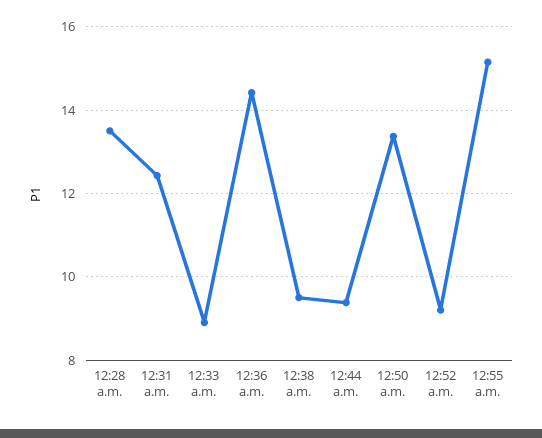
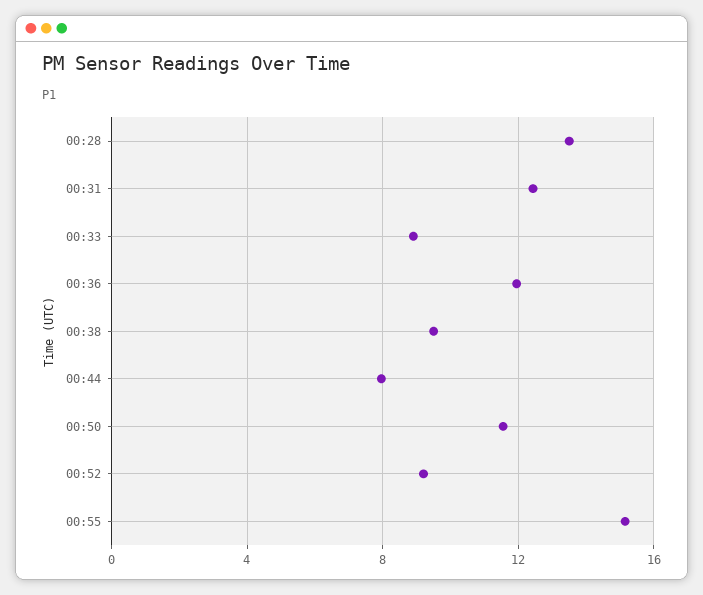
  {
    "12:28 a.m.": 13.6,
    "12:31 a.m.": 12.4,
    "12:33 a.m.": 9,
-   "12:36 a.m.": 14.4,
+   "12:36 a.m.": 12,
    "12:38 a.m.": 9.6,
-   "12:44 a.m.": 9.4,
+   "12:44 a.m.": 8,
-   "12:50 a.m.": 13.4,
+   "12:50 a.m.": 11.5,
    "12:52 a.m.": 9.2,
    "12:55 a.m.": 15.2
  }

